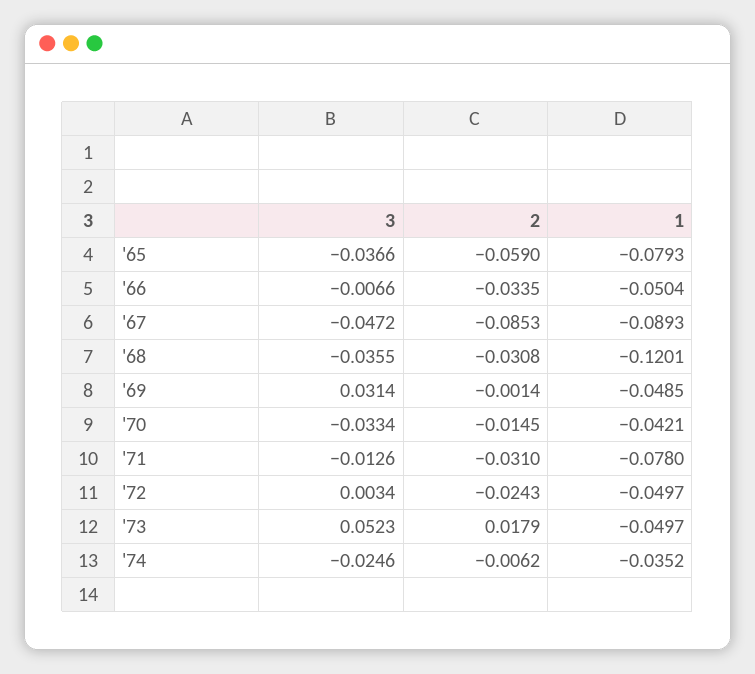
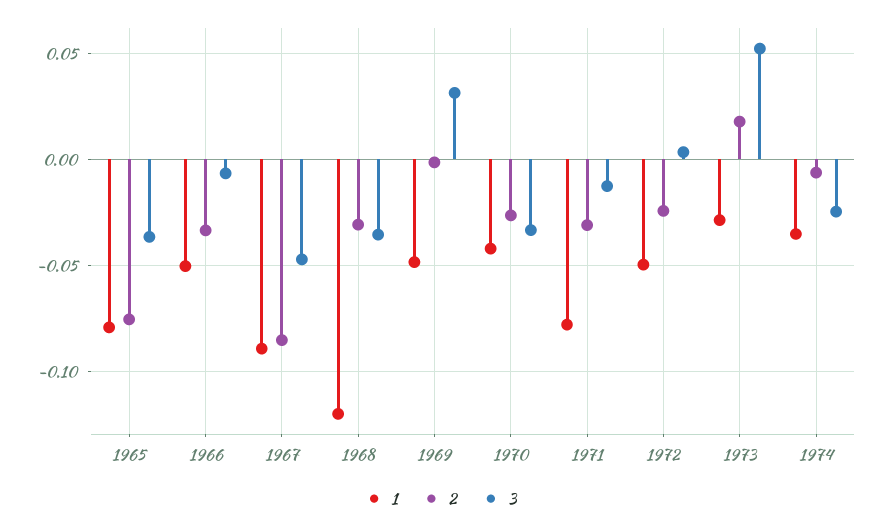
  {
    "3": {
      "'65": -0.0366,
      "'66": -0.0066,
      "'67": -0.0472,
      "'68": -0.0355,
      "'69": 0.0314,
      "'70": -0.0334,
      "'71": -0.0126,
      "'72": 0.0034,
      "'73": 0.0523,
      "'74": -0.0246
    },
    "2": {
-     "'65": -0.059,
+     "'65": -0.075,
      "'66": -0.0335,
      "'67": -0.0853,
      "'68": -0.0308,
      "'69": -0.0014,
-     "'70": -0.0145,
+     "'70": -0.025,
      "'71": -0.031,
      "'72": -0.0243,
      "'73": 0.0179,
      "'74": -0.0062
    },
    "1": {
      "'65": -0.0793,
      "'66": -0.0504,
      "'67": -0.0893,
      "'68": -0.1201,
      "'69": -0.0485,
      "'70": -0.0421,
      "'71": -0.078,
      "'72": -0.0497,
-     "'73": -0.0497,
+     "'73": -0.03,
      "'74": -0.0352
    }
  }

